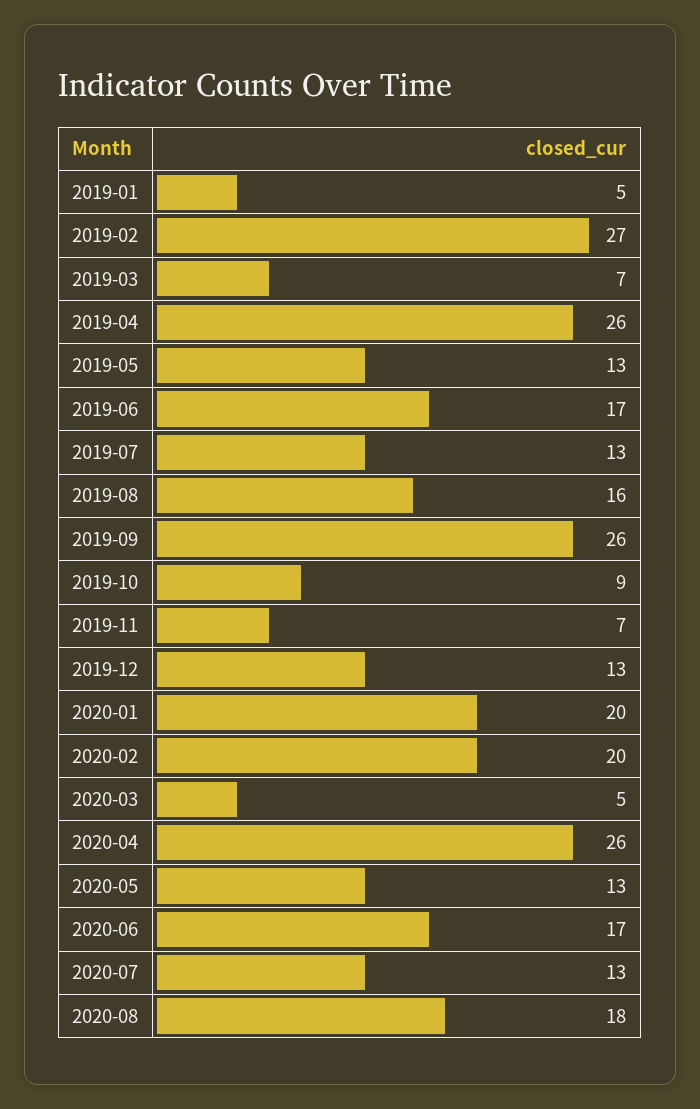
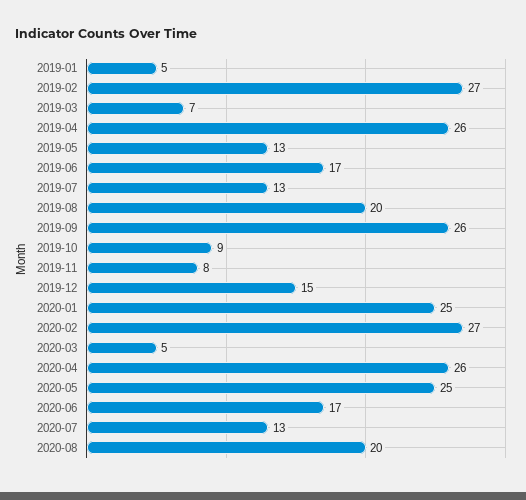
  {
    "2019-01": 5,
    "2019-02": 27,
    "2019-03": 7,
    "2019-04": 26,
    "2019-05": 13,
    "2019-06": 17,
    "2019-07": 13,
-   "2019-08": 16,
+   "2019-08": 20,
    "2019-09": 26,
    "2019-10": 9,
-   "2019-11": 7,
+   "2019-11": 8,
-   "2019-12": 13,
+   "2019-12": 15,
-   "2020-01": 20,
+   "2020-01": 25,
-   "2020-02": 20,
+   "2020-02": 27,
    "2020-03": 5,
    "2020-04": 26,
-   "2020-05": 13,
+   "2020-05": 25,
    "2020-06": 17,
    "2020-07": 13,
-   "2020-08": 18
+   "2020-08": 20
  }

